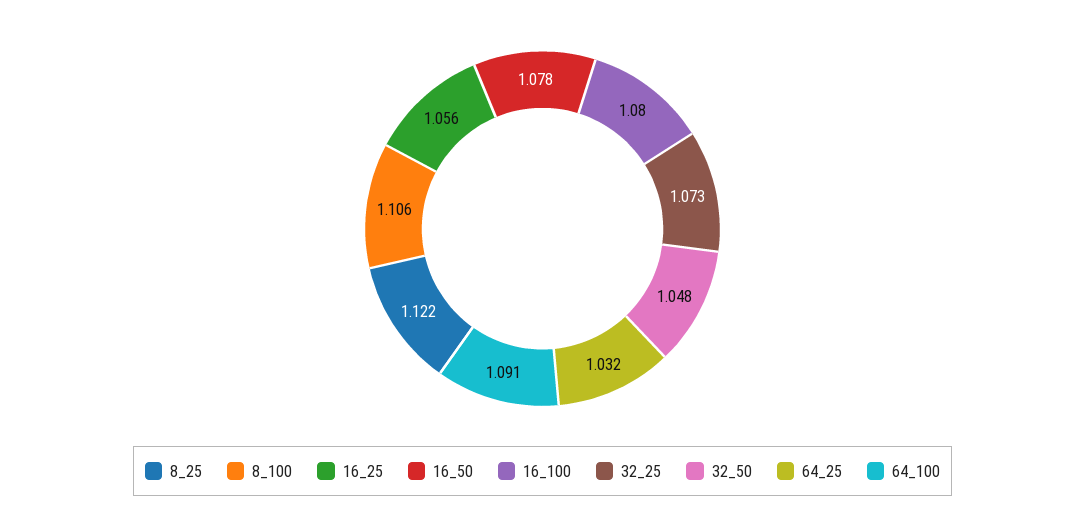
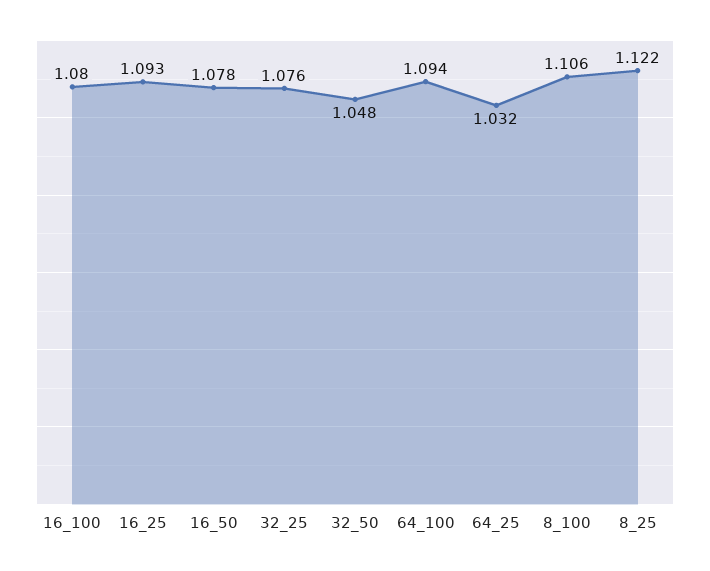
  {
    "8_25": 1.122,
    "8_100": 1.106,
-   "16_25": 1.056,
+   "16_25": 1.093,
    "16_50": 1.078,
    "16_100": 1.08,
-   "32_25": 1.073,
+   "32_25": 1.076,
    "32_50": 1.048,
    "64_25": 1.032,
-   "64_100": 1.091
+   "64_100": 1.094
  }

